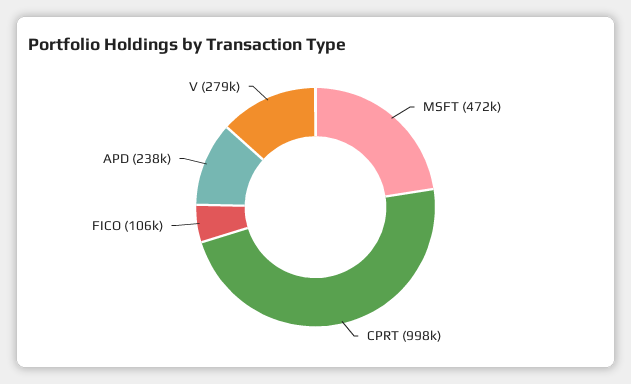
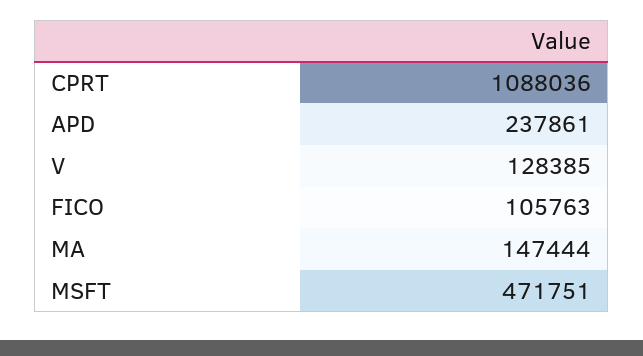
  {
    "MSFT": 471751,
-   "CPRT": 998000,
+   "CPRT": 1088036,
    "FICO": 105763,
    "APD": 237861,
-   "V": 279000
+   "V": 128385,
+   "MA": 147444
  }

